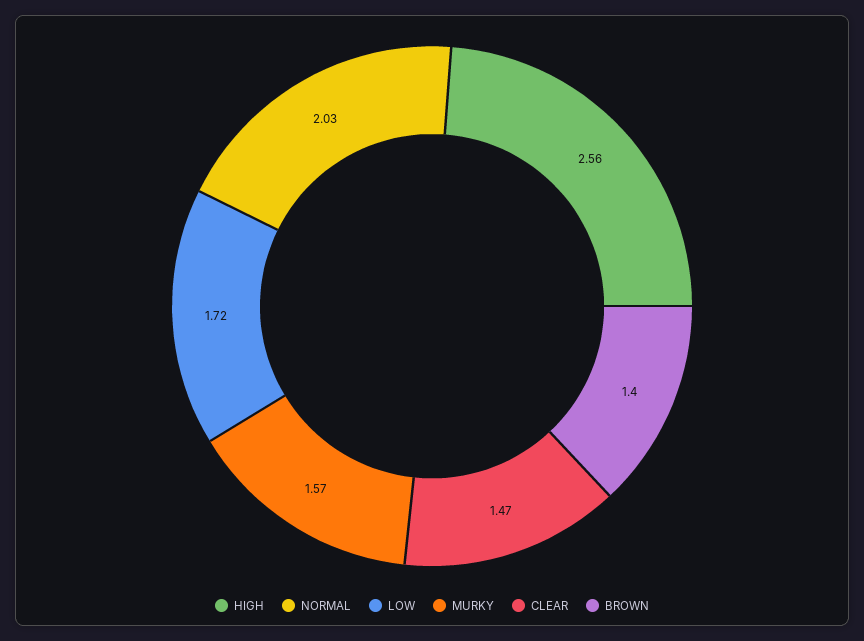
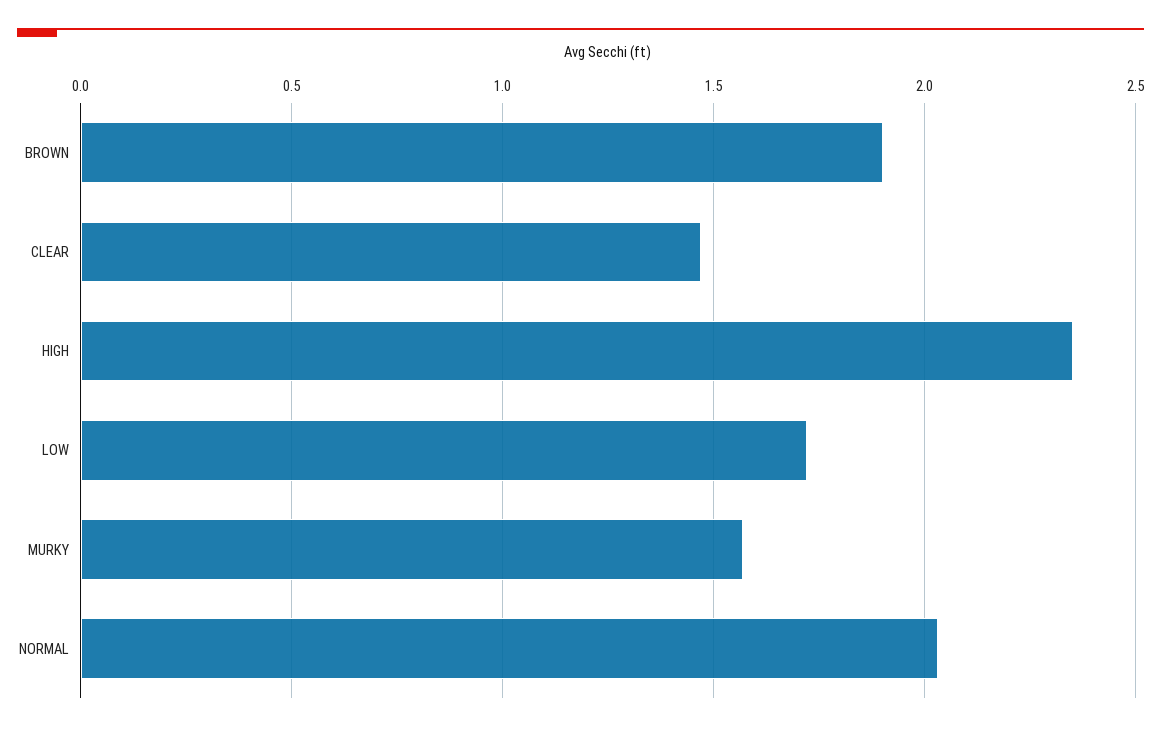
  {
-   "HIGH": 2.56,
+   "HIGH": 2.35,
    "NORMAL": 2.03,
    "LOW": 1.72,
    "MURKY": 1.57,
    "CLEAR": 1.47,
-   "BROWN": 1.4
+   "BROWN": 1.9
  }

